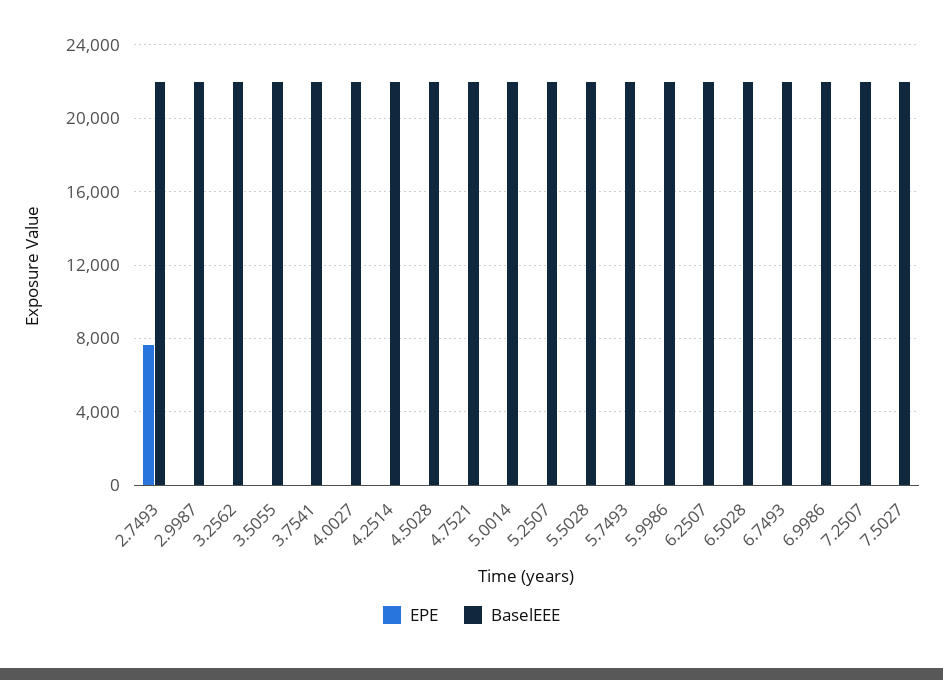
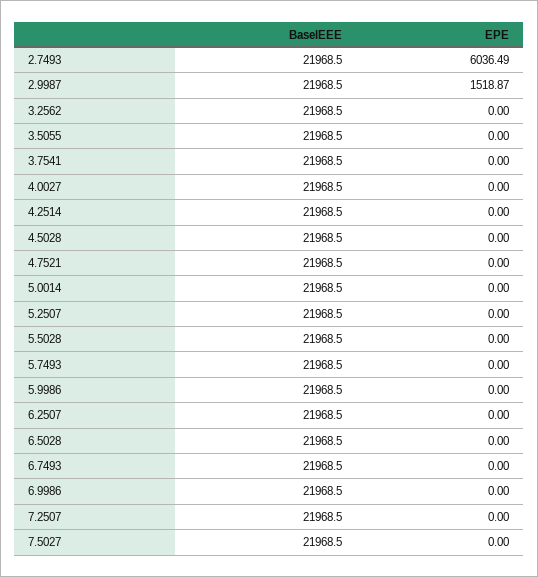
  {
    "EPE": {
-     "2.7493": 7500,
+     "2.7493": 6036.49,
-     "2.9987": 0,
+     "2.9987": 1518.87,
      "3.2562": 0,
      "3.5055": 0,
      "3.7541": 0,
      "4.0027": 0,
      "4.2514": 0,
      "4.5028": 0,
      "4.7521": 0,
      "5.0014": 0,
      "5.2507": 0,
      "5.5028": 0,
      "5.7493": 0,
      "5.9986": 0,
      "6.2507": 0,
      "6.5028": 0,
      "6.7493": 0,
      "6.9986": 0,
      "7.2507": 0,
      "7.5027": 0
    },
    "BaselEEE": {
      "2.7493": 21968.5,
      "2.9987": 21968.5,
      "3.2562": 21968.5,
      "3.5055": 21968.5,
      "3.7541": 21968.5,
      "4.0027": 21968.5,
      "4.2514": 21968.5,
      "4.5028": 21968.5,
      "4.7521": 21968.5,
      "5.0014": 21968.5,
      "5.2507": 21968.5,
      "5.5028": 21968.5,
      "5.7493": 21968.5,
      "5.9986": 21968.5,
      "6.2507": 21968.5,
      "6.5028": 21968.5,
      "6.7493": 21968.5,
      "6.9986": 21968.5,
      "7.2507": 21968.5,
      "7.5027": 21968.5
    }
  }

